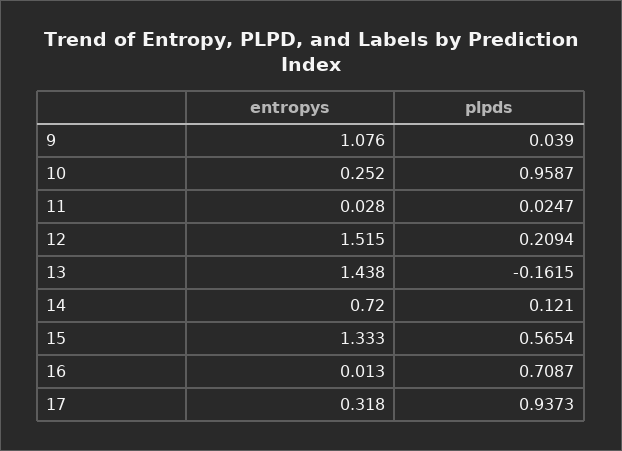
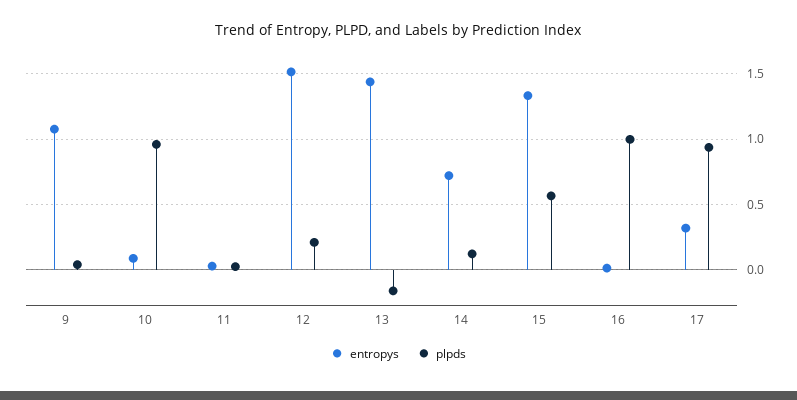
  {
    "entropys": {
      "9": 1.076,
-     "10": 0.252,
+     "10": 0.1,
      "11": 0.028,
      "12": 1.515,
      "13": 1.438,
      "14": 0.72,
      "15": 1.333,
      "16": 0.013,
      "17": 0.318
    },
    "plpds": {
      "9": 0.039,
      "10": 0.9587,
      "11": 0.0247,
      "12": 0.2094,
      "13": -0.1615,
      "14": 0.121,
      "15": 0.5654,
-     "16": 0.7087,
+     "16": 1,
      "17": 0.9373
    }
  }

